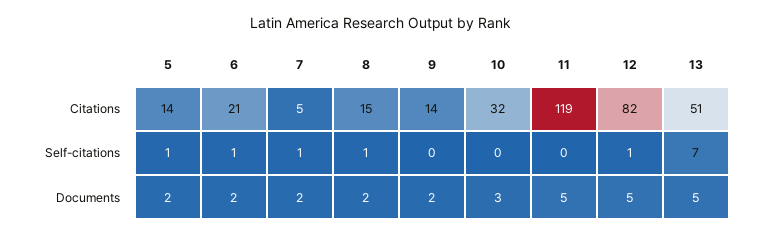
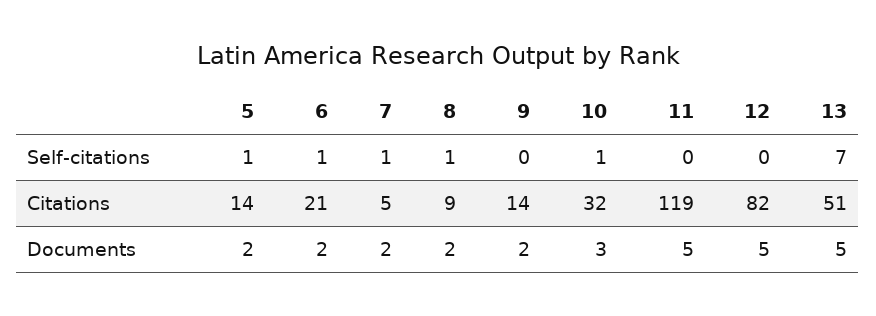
  {
    "5": {
      "Citations": 14,
      "Self-citations": 1,
      "Documents": 2
    },
    "6": {
      "Citations": 21,
      "Self-citations": 1,
      "Documents": 2
    },
    "7": {
      "Citations": 5,
      "Self-citations": 1,
      "Documents": 2
    },
    "8": {
-     "Citations": 15,
+     "Citations": 9,
      "Self-citations": 1,
      "Documents": 2
    },
    "9": {
      "Citations": 14,
      "Self-citations": 0,
      "Documents": 2
    },
    "10": {
      "Citations": 32,
-     "Self-citations": 0,
+     "Self-citations": 1,
      "Documents": 3
    },
    "11": {
      "Citations": 119,
      "Self-citations": 0,
      "Documents": 5
    },
    "12": {
      "Citations": 82,
-     "Self-citations": 1,
+     "Self-citations": 0,
      "Documents": 5
    },
    "13": {
      "Citations": 51,
      "Self-citations": 7,
      "Documents": 5
    }
  }

